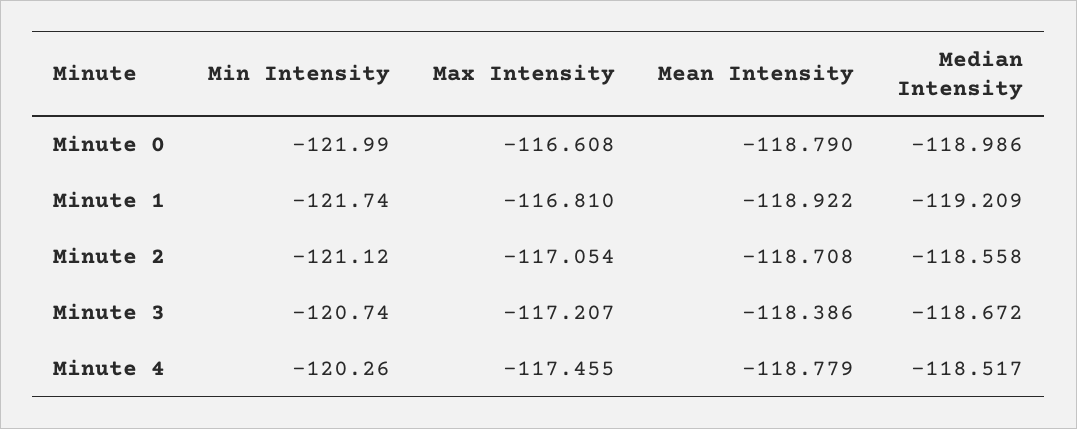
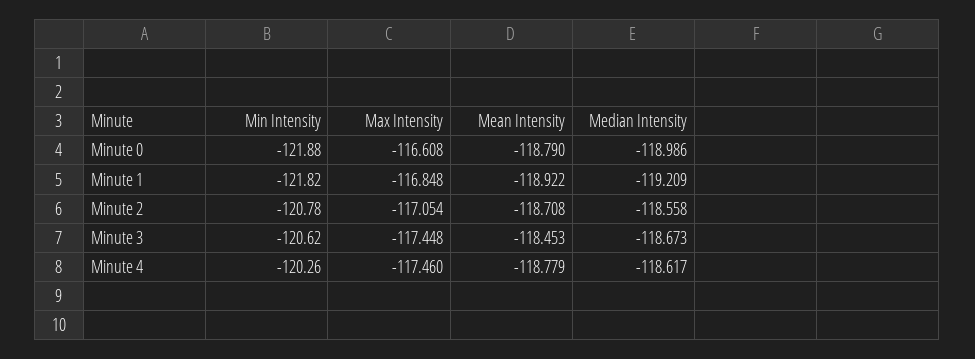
  {
    "Min Intensity": {
-     "Minute 0": -121.99,
+     "Minute 0": -121.88,
-     "Minute 1": -121.74,
+     "Minute 1": -121.82,
-     "Minute 2": -121.12,
+     "Minute 2": -120.78,
-     "Minute 3": -120.74,
+     "Minute 3": -120.62,
      "Minute 4": -120.26
    },
    "Max Intensity": {
      "Minute 0": -116.608,
-     "Minute 1": -116.81,
+     "Minute 1": -116.848,
      "Minute 2": -117.054,
-     "Minute 3": -117.207,
+     "Minute 3": -117.448,
-     "Minute 4": -117.455
+     "Minute 4": -117.46
    },
    "Mean Intensity": {
      "Minute 0": -118.79,
      "Minute 1": -118.922,
      "Minute 2": -118.708,
-     "Minute 3": -118.386,
+     "Minute 3": -118.453,
      "Minute 4": -118.779
    },
    "Median Intensity": {
      "Minute 0": -118.986,
      "Minute 1": -119.209,
      "Minute 2": -118.558,
-     "Minute 3": -118.672,
+     "Minute 3": -118.673,
-     "Minute 4": -118.517
+     "Minute 4": -118.617
    }
  }

